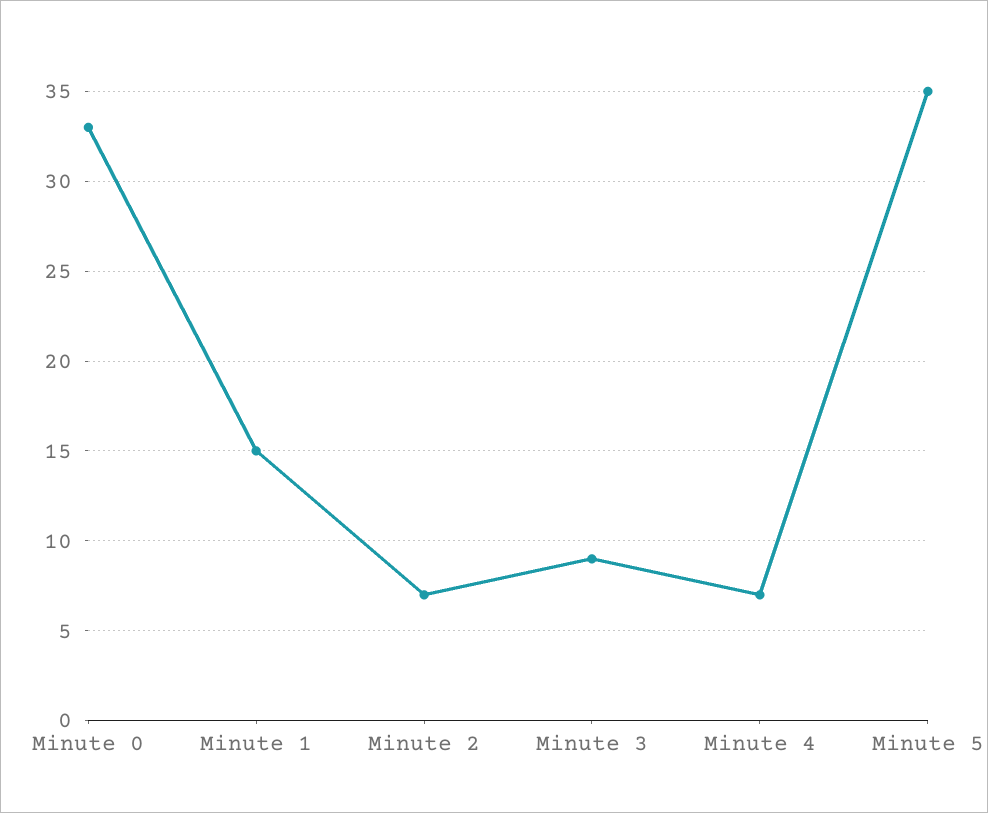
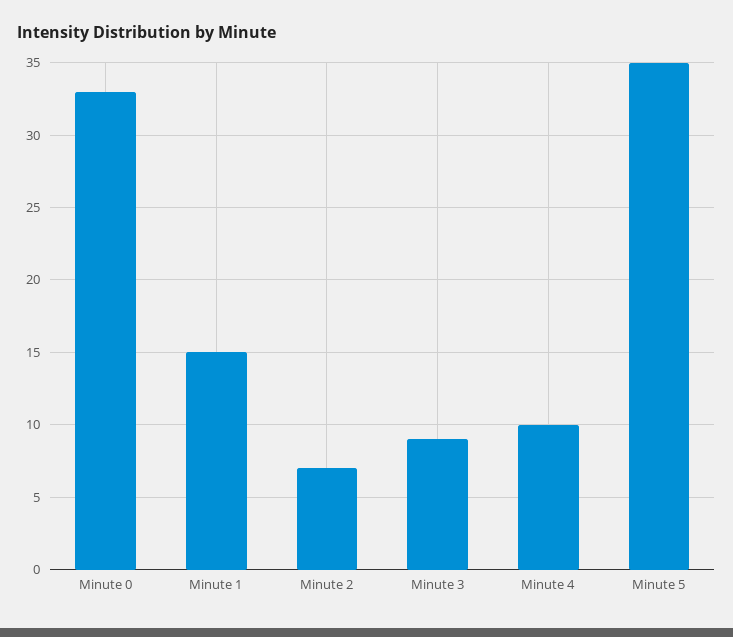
  {
    "Minute 0": 33,
    "Minute 1": 15,
    "Minute 2": 7,
    "Minute 3": 9,
-   "Minute 4": 7,
+   "Minute 4": 10,
    "Minute 5": 35
  }

